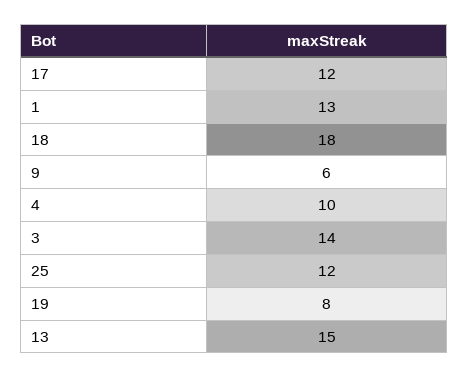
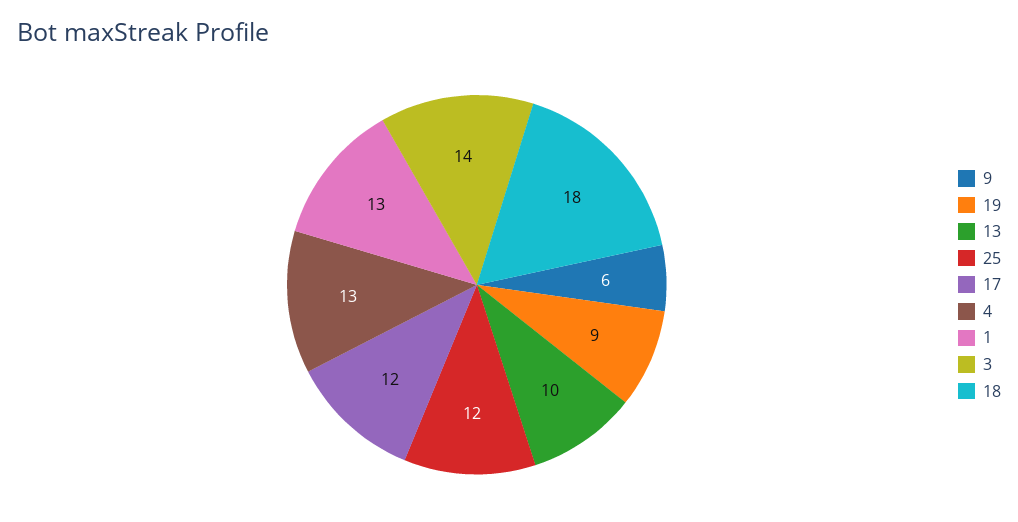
  {
    "17": 12,
    "1": 13,
    "18": 18,
    "9": 6,
-   "4": 10,
+   "4": 13,
    "3": 14,
    "25": 12,
-   "19": 8,
+   "19": 9,
-   "13": 15
+   "13": 10
  }

